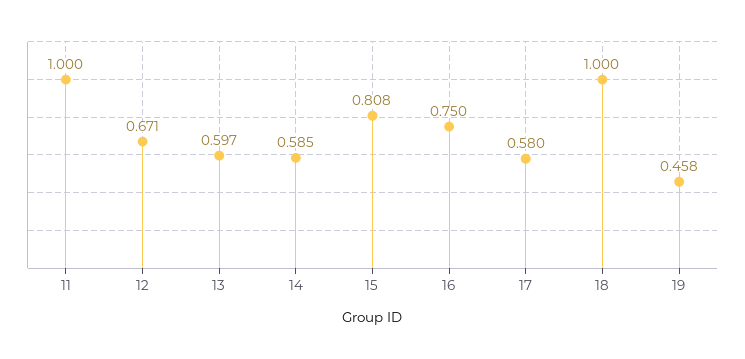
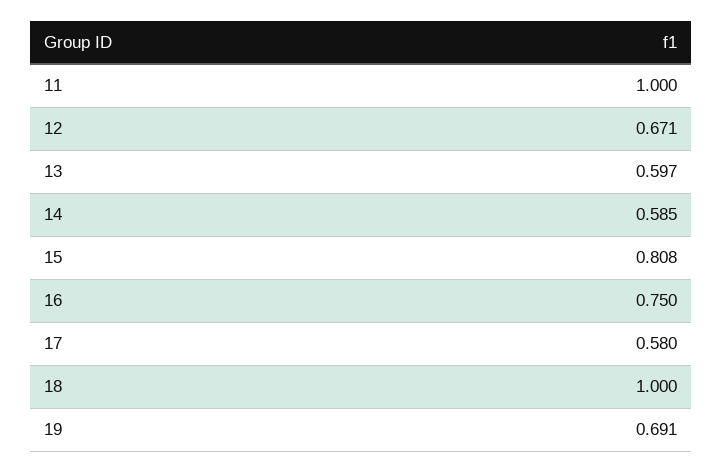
  {
    "11": 1,
    "12": 0.671,
    "13": 0.597,
    "14": 0.585,
    "15": 0.808,
    "16": 0.75,
    "17": 0.58,
    "18": 1,
-   "19": 0.458
+   "19": 0.691
  }

